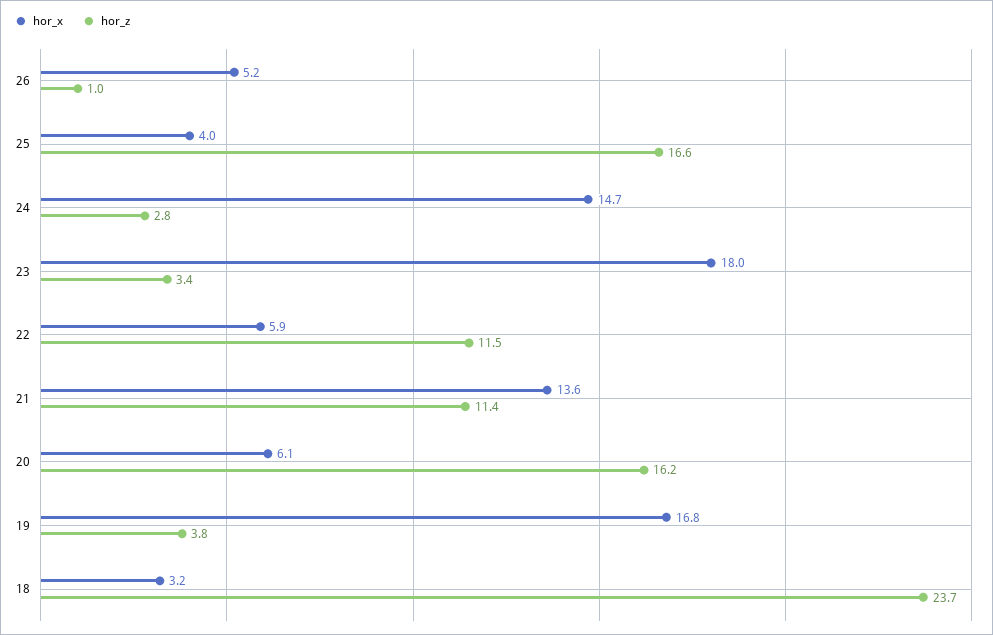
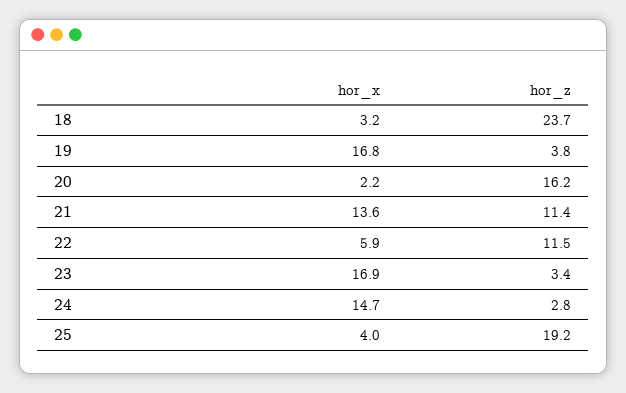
  {
    "hor_x": {
-     "26": 5.2,
      "25": 4,
      "24": 14.7,
-     "23": 18,
+     "23": 16.9,
      "22": 5.9,
      "21": 13.6,
-     "20": 6.1,
+     "20": 2.2,
      "19": 16.8,
      "18": 3.2
    },
    "hor_z": {
-     "26": 1,
-     "25": 16.6,
+     "25": 19.2,
      "24": 2.8,
      "23": 3.4,
      "22": 11.5,
      "21": 11.4,
      "20": 16.2,
      "19": 3.8,
      "18": 23.7
    }
  }

